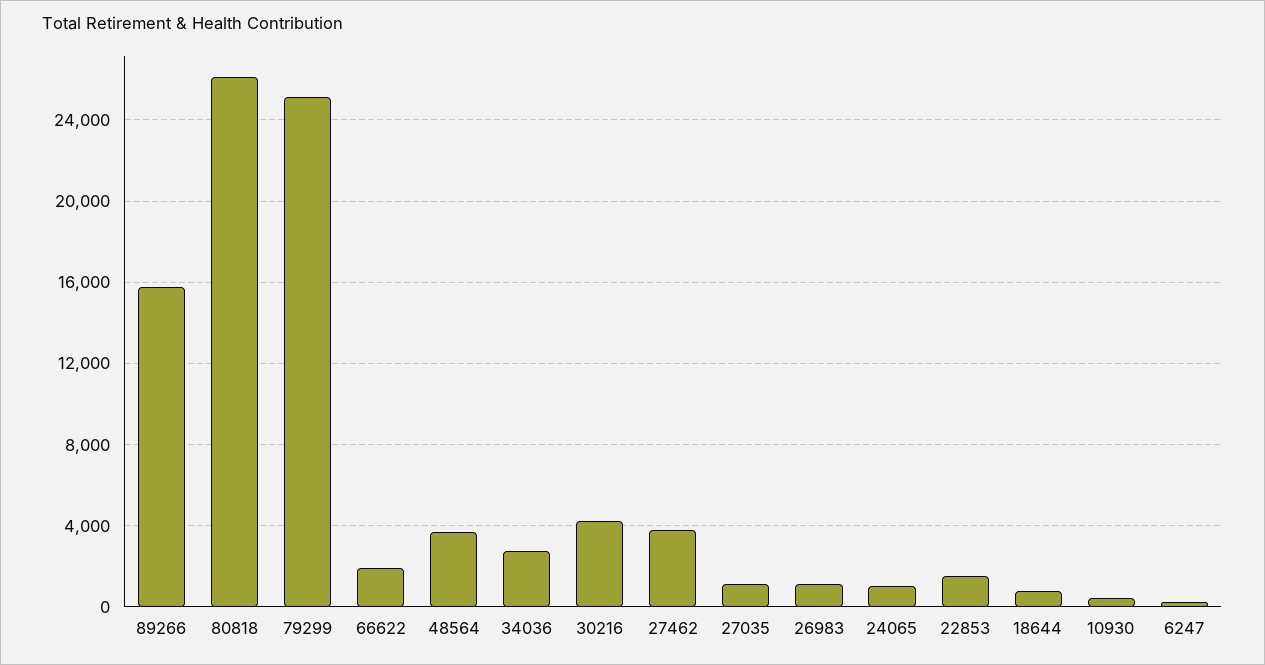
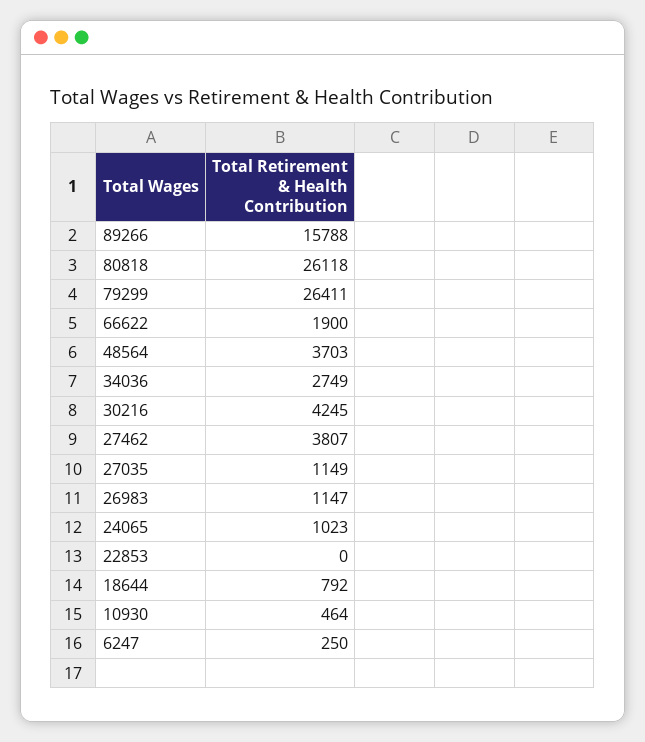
  {
    "89266": 15788,
    "80818": 26118,
-   "79299": 25000,
+   "79299": 26411,
    "66622": 1900,
    "48564": 3703,
    "34036": 2749,
    "30216": 4245,
    "27462": 3807,
    "27035": 1149,
    "26983": 1147,
    "24065": 1023,
-   "22853": 1500,
+   "22853": 0,
    "18644": 792,
    "10930": 464,
    "6247": 250
  }

